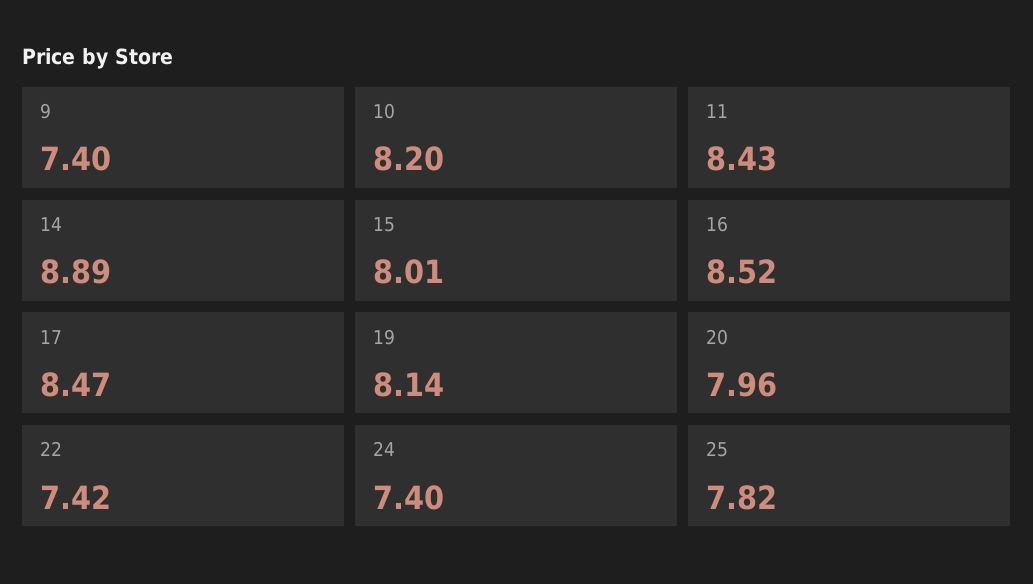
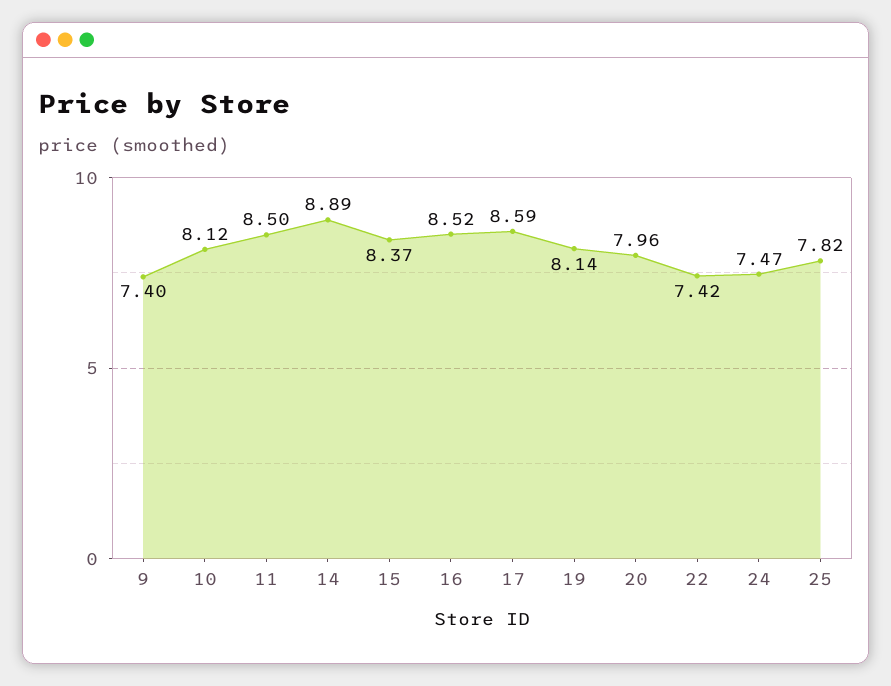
  {
    "9": 7.4,
-   "10": 8.2,
+   "10": 8.12,
-   "11": 8.43,
+   "11": 8.5,
    "14": 8.89,
-   "15": 8.01,
+   "15": 8.37,
    "16": 8.52,
-   "17": 8.47,
+   "17": 8.59,
    "19": 8.14,
    "20": 7.96,
    "22": 7.42,
-   "24": 7.4,
+   "24": 7.47,
    "25": 7.82
  }

